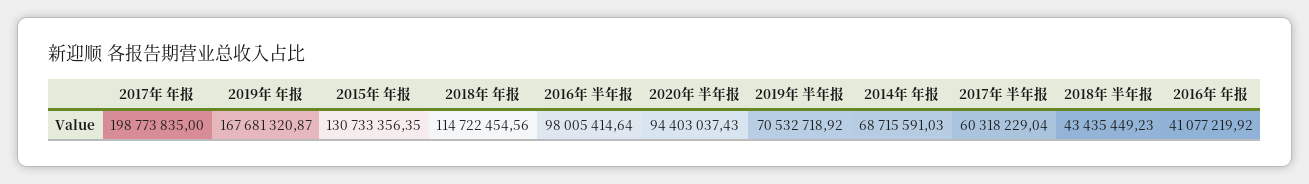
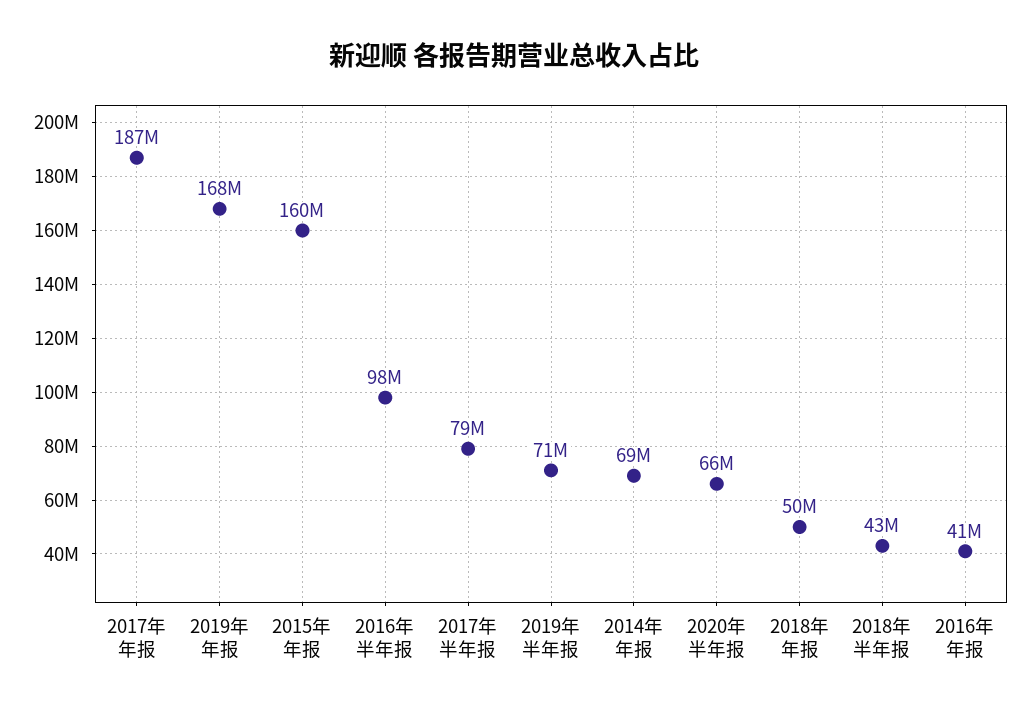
  {
-   "2017年 年报": 198773835,
+   "2017年 年报": 187000000,
    "2019年 年报": 167681320.87,
-   "2015年 年报": 130733356.35,
+   "2015年 年报": 160000000,
-   "2018年 年报": 114722454.56,
+   "2018年 年报": 50000000,
    "2016年 半年报": 98005414.64,
-   "2020年 半年报": 94403037.43,
+   "2020年 半年报": 66000000,
    "2019年 半年报": 70532718.92,
    "2014年 年报": 68715591.03,
-   "2017年 半年报": 60318229.04,
+   "2017年 半年报": 79000000,
    "2018年 半年报": 43435449.23,
    "2016年 年报": 41077219.92
  }

